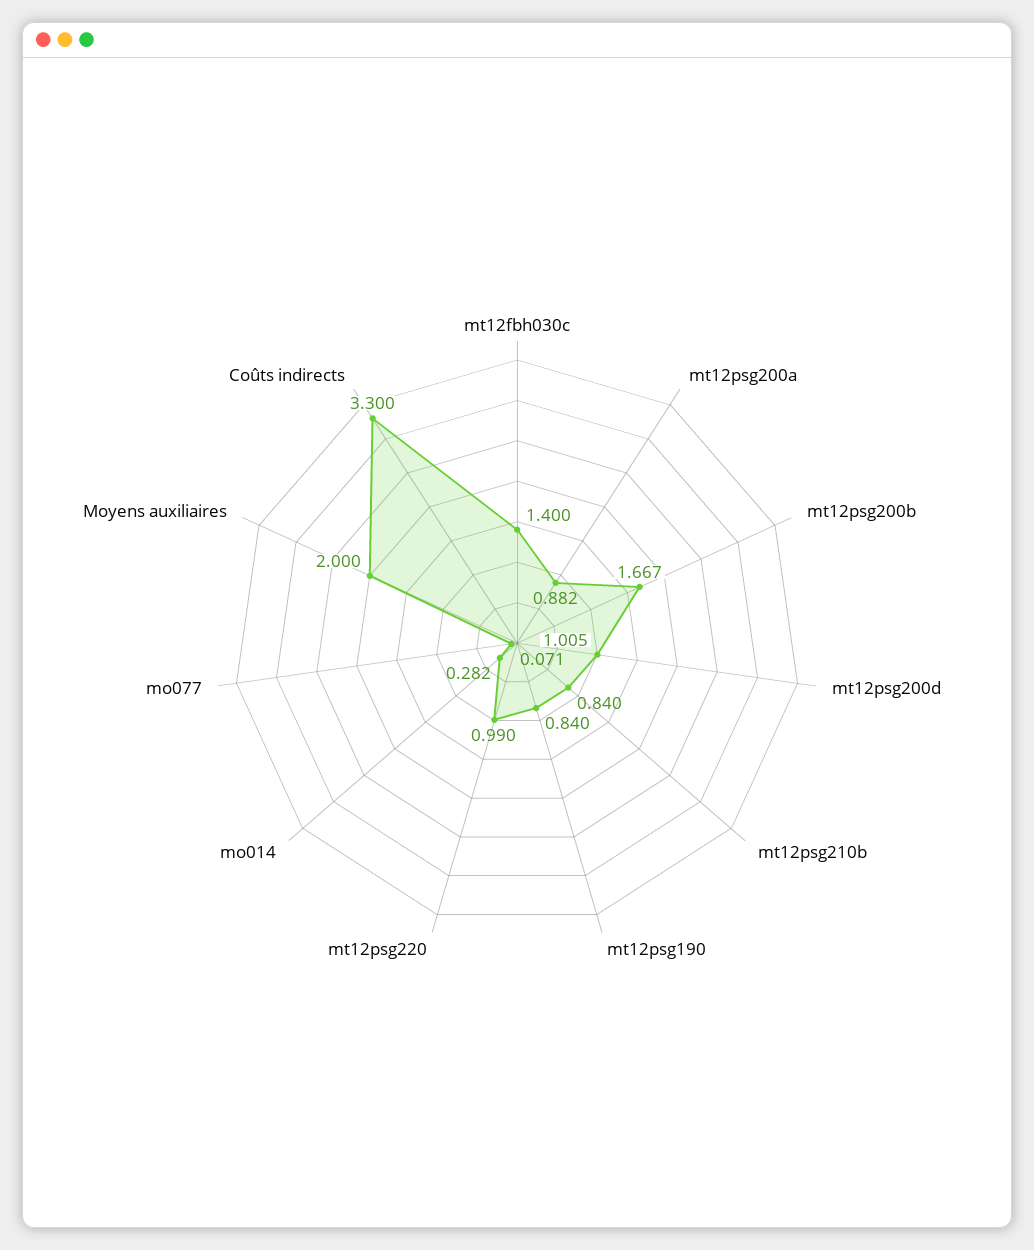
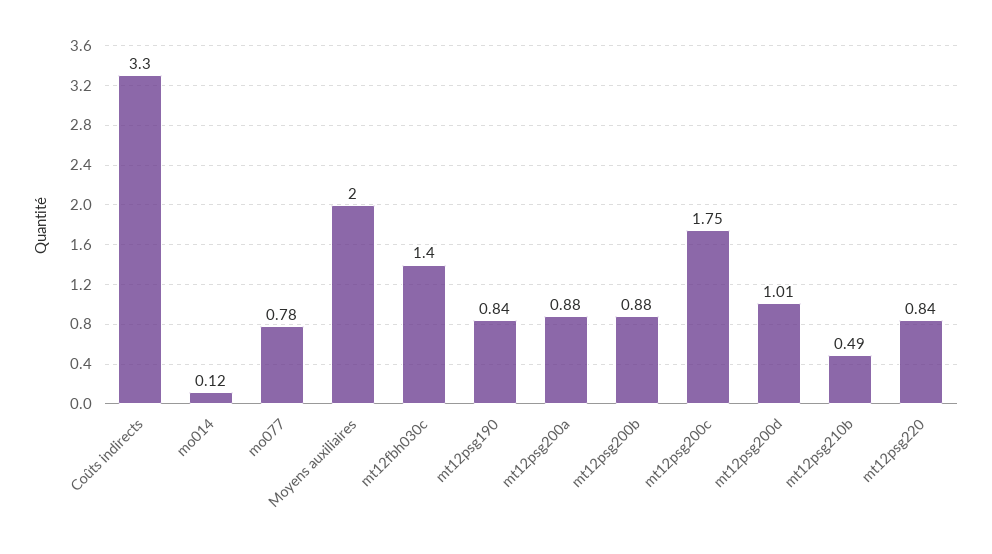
  {
    "mt12fbh030c": 1.4,
    "mt12psg200a": 0.882,
-   "mt12psg200b": 1.667,
+   "mt12psg200b": 0.88,
    "mt12psg200d": 1.005,
-   "mt12psg210b": 0.84,
+   "mt12psg210b": 0.49,
    "mt12psg190": 0.84,
-   "mt12psg220": 0.99,
+   "mt12psg220": 0.84,
-   "mo014": 0.282,
+   "mo014": 0.12,
-   "mo077": 0.071,
+   "mo077": 0.78,
    "Moyens auxiliaires": 2,
-   "Coûts indirects": 3.3
+   "Coûts indirects": 3.3,
+   "mt12psg200c": 1.75
  }

